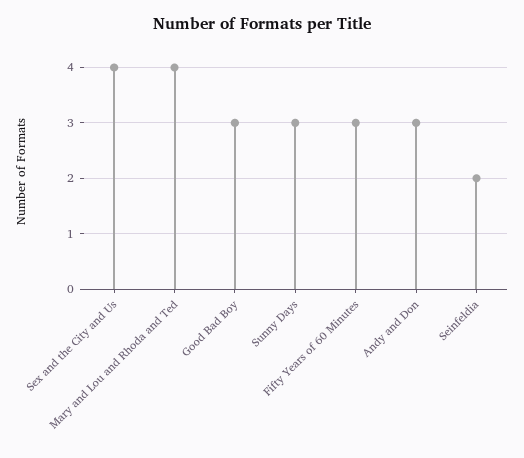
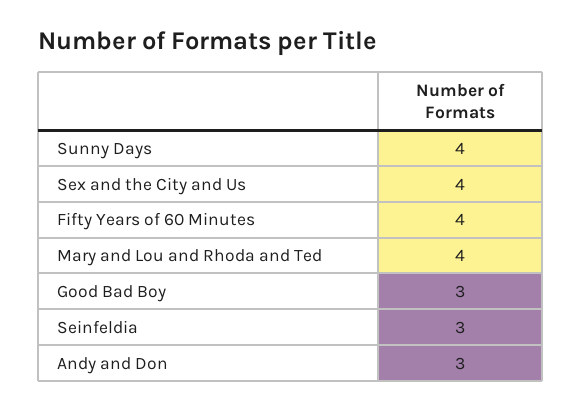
  {
    "Sex and the City and Us": 4,
    "Mary and Lou and Rhoda and Ted": 4,
    "Good Bad Boy": 3,
-   "Sunny Days": 3,
+   "Sunny Days": 4,
-   "Fifty Years of 60 Minutes": 3,
+   "Fifty Years of 60 Minutes": 4,
    "Andy and Don": 3,
-   "Seinfeldia": 2
+   "Seinfeldia": 3
  }

